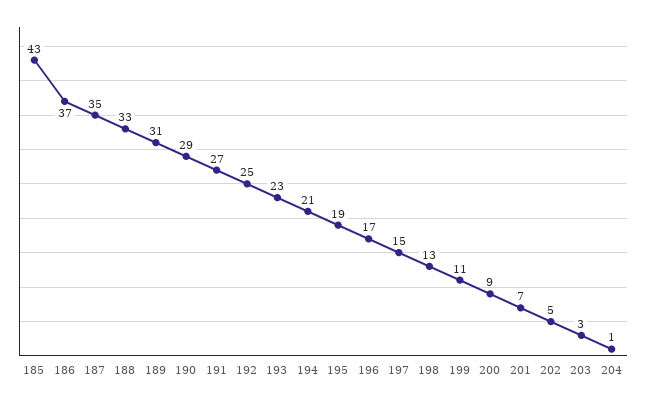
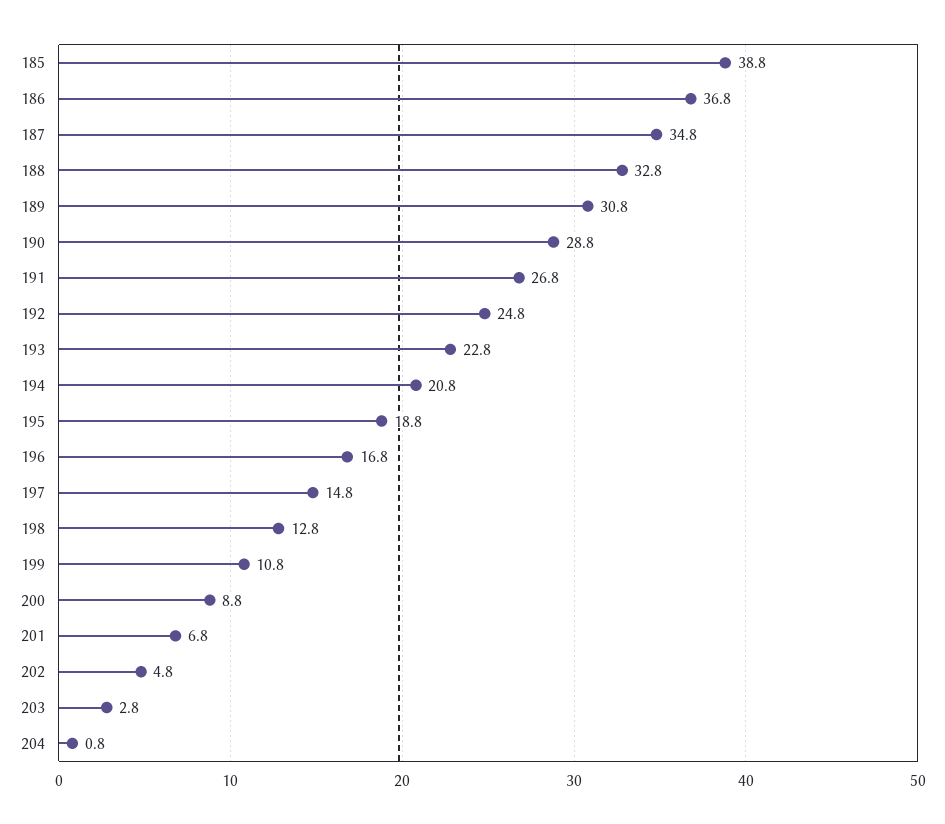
  {
-   "185": 43,
+   "185": 38.8,
    "186": 36.8,
    "187": 34.8,
    "188": 32.8,
    "189": 30.8,
    "190": 28.8,
    "191": 26.8,
    "192": 24.8,
    "193": 22.8,
    "194": 20.8,
    "195": 18.8,
    "196": 16.8,
    "197": 14.8,
    "198": 12.8,
    "199": 10.8,
    "200": 8.8,
    "201": 6.8,
    "202": 4.8,
    "203": 2.8,
    "204": 0.8
  }

